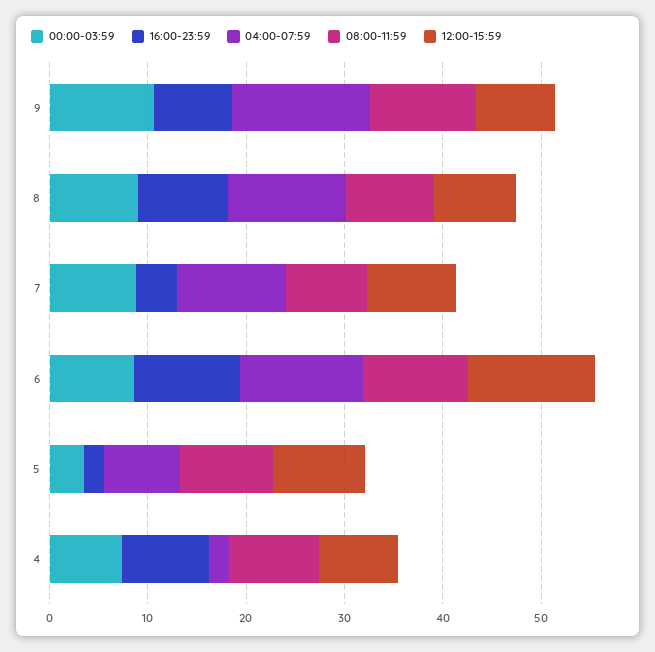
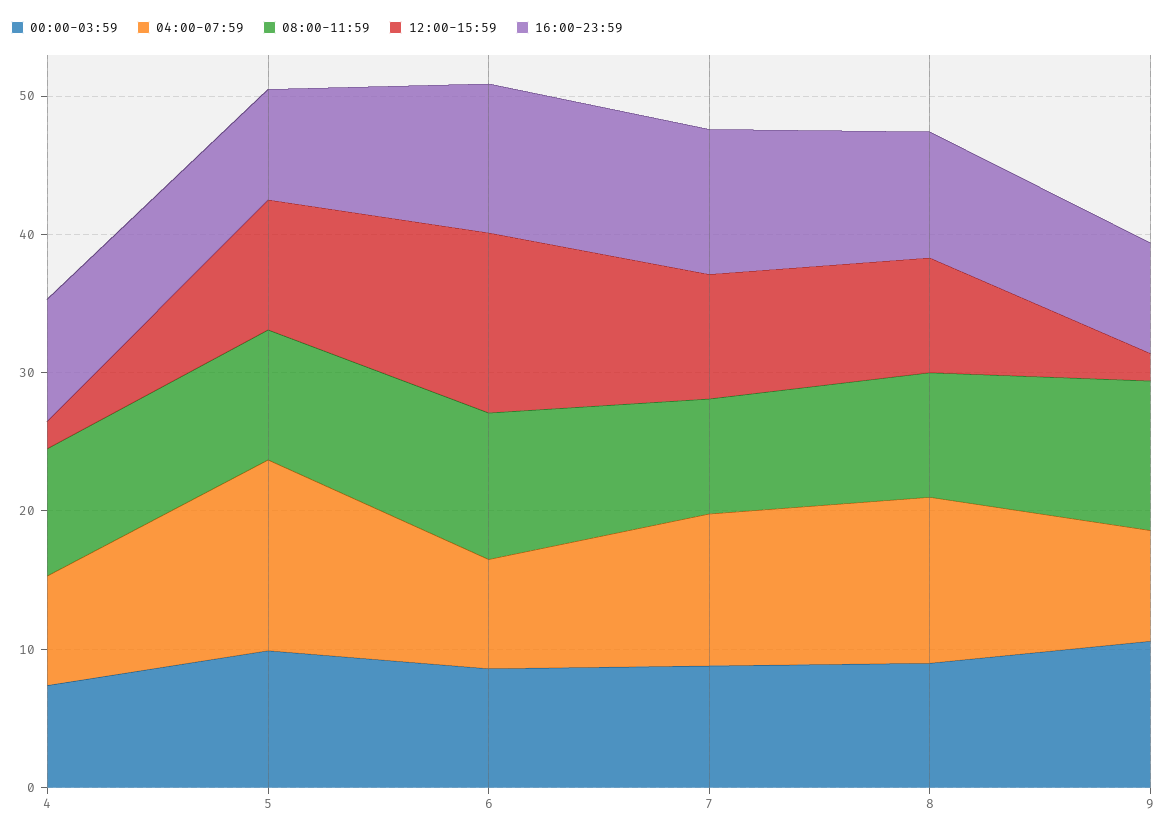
  {
    "00:00-03:59": {
      "9": 10,
      "8": 10,
      "7": 8,
      "6": 8,
-     "5": 4,
+     "5": 10,
      "4": 8
    },
    "16:00-23:59": {
      "9": 8,
      "8": 10,
-     "7": 4,
+     "7": 10,
      "6": 10,
-     "5": 2,
+     "5": 8,
      "4": 8
    },
    "04:00-07:59": {
-     "9": 14,
+     "9": 8,
      "8": 12,
      "7": 12,
-     "6": 12,
+     "6": 8,
-     "5": 8,
+     "5": 14,
-     "4": 2
+     "4": 8
    },
    "08:00-11:59": {
      "9": 10,
      "8": 10,
      "7": 8,
      "6": 10,
      "5": 10,
      "4": 10
    },
    "12:00-15:59": {
-     "9": 8,
+     "9": 2,
      "8": 8,
      "7": 10,
      "6": 14,
      "5": 10,
-     "4": 8
+     "4": 2
    }
  }

